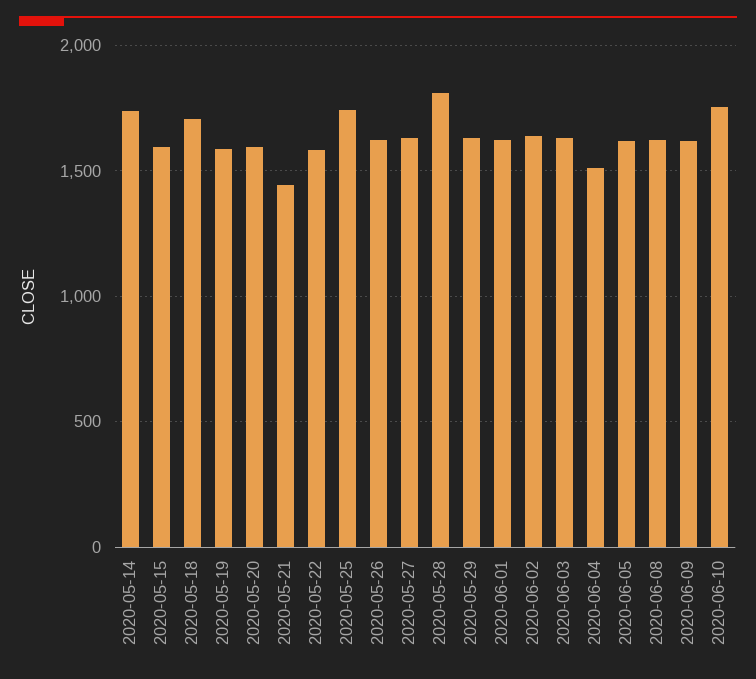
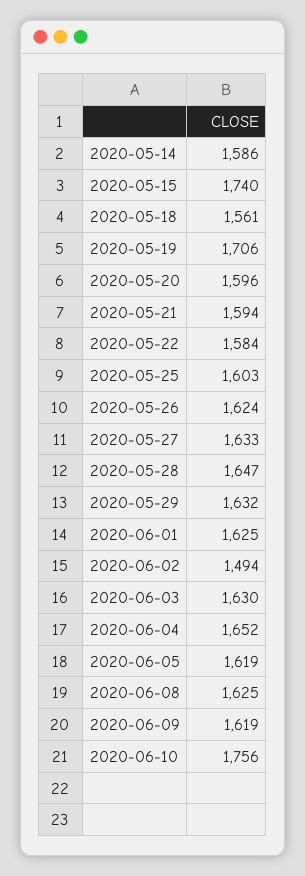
  {
-   "2020-05-14": 1750,
+   "2020-05-14": 1586,
-   "2020-05-15": 1600,
+   "2020-05-15": 1740,
-   "2020-05-18": 1700,
+   "2020-05-18": 1561,
-   "2020-05-19": 1600,
+   "2020-05-19": 1706,
    "2020-05-20": 1596,
-   "2020-05-21": 1450,
+   "2020-05-21": 1594,
    "2020-05-22": 1584,
-   "2020-05-25": 1750,
+   "2020-05-25": 1603,
    "2020-05-26": 1624,
    "2020-05-27": 1633,
-   "2020-05-28": 1800,
+   "2020-05-28": 1647,
    "2020-05-29": 1632,
    "2020-06-01": 1625,
-   "2020-06-02": 1650,
+   "2020-06-02": 1494,
    "2020-06-03": 1630,
-   "2020-06-04": 1500,
+   "2020-06-04": 1652,
    "2020-06-05": 1619,
    "2020-06-08": 1625,
    "2020-06-09": 1619,
    "2020-06-10": 1756
  }

